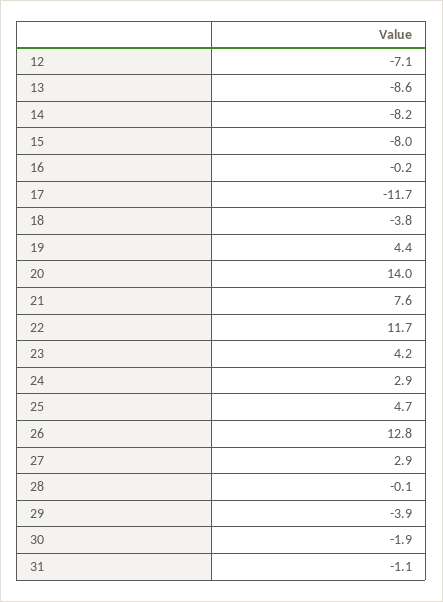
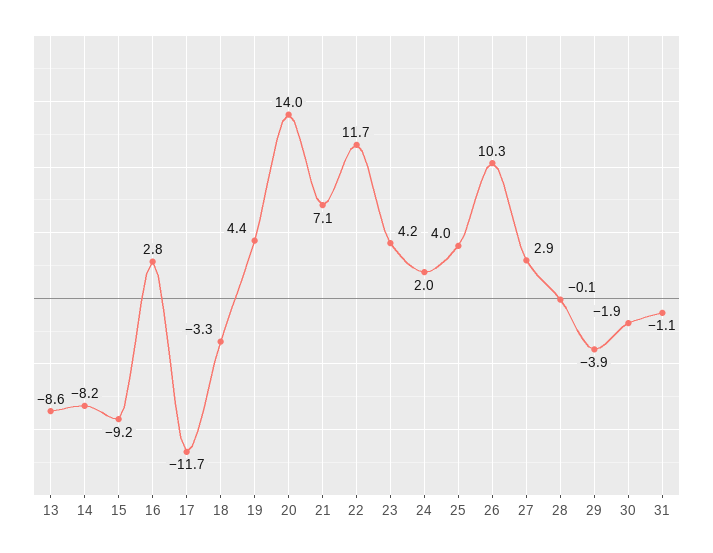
  {
-   "12": -7.1,
    "13": -8.6,
    "14": -8.2,
-   "15": -8,
+   "15": -9.2,
-   "16": -0.2,
+   "16": 2.8,
    "17": -11.7,
-   "18": -3.8,
+   "18": -3.3,
    "19": 4.4,
    "20": 14,
-   "21": 7.6,
+   "21": 7.1,
    "22": 11.7,
    "23": 4.2,
-   "24": 2.9,
+   "24": 2,
-   "25": 4.7,
+   "25": 4,
-   "26": 12.8,
+   "26": 10.3,
    "27": 2.9,
    "28": -0.1,
    "29": -3.9,
    "30": -1.9,
    "31": -1.1
  }

